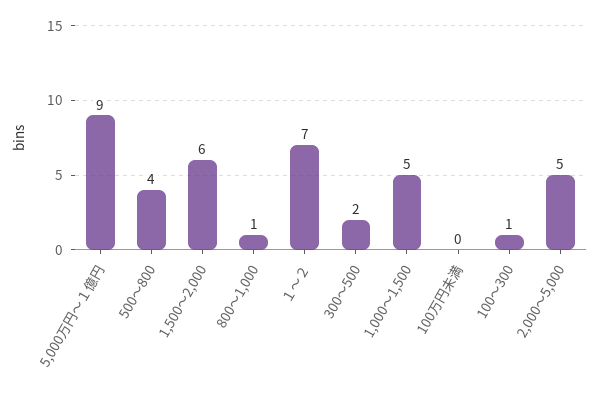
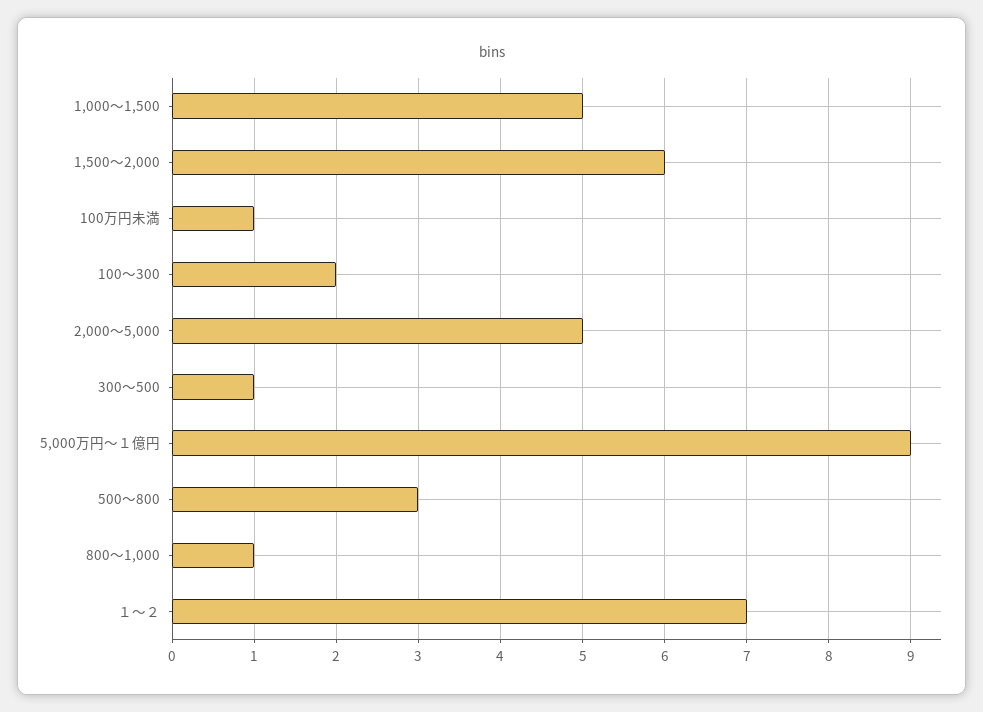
  {
    "5,000万円～１億円": 9,
-   "500～800": 4,
+   "500～800": 3,
    "1,500～2,000": 6,
    "800～1,000": 1,
    "１～２": 7,
-   "300～500": 2,
+   "300～500": 1,
    "1,000～1,500": 5,
-   "100万円未満": 0,
+   "100万円未満": 1,
-   "100～300": 1,
+   "100～300": 2,
    "2,000～5,000": 5
  }

